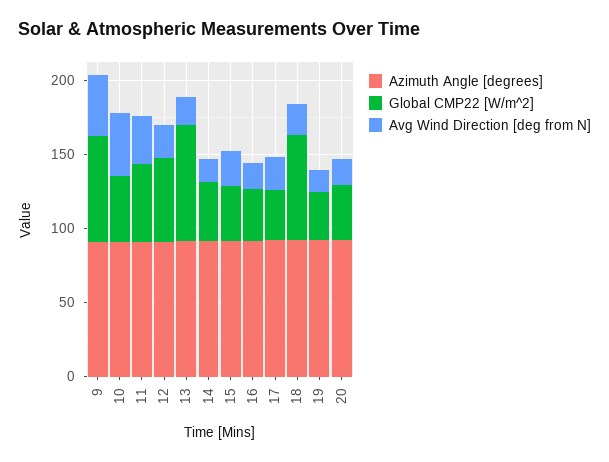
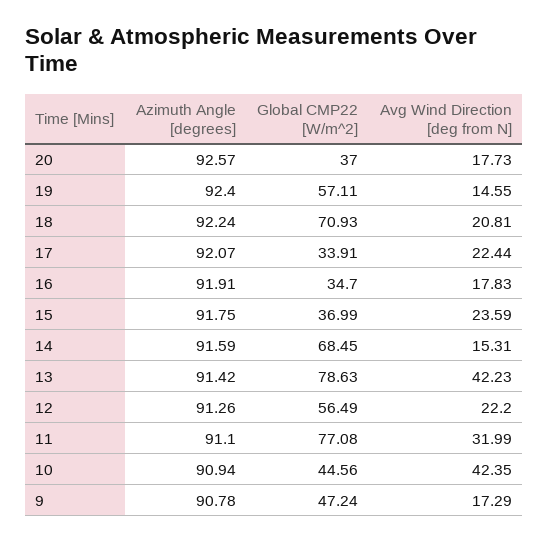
  {
    "Azimuth Angle [degrees]": {
      "9": 90.78,
      "10": 90.94,
      "11": 91.1,
      "12": 91.26,
      "13": 91.42,
      "14": 91.59,
      "15": 91.75,
      "16": 91.91,
      "17": 92.07,
      "18": 92.24,
      "19": 92.4,
      "20": 92.57
    },
    "Global CMP22 [W/m^2]": {
-     "9": 70,
+     "9": 47.24,
      "10": 44.56,
-     "11": 50,
+     "11": 77.08,
      "12": 56.49,
      "13": 78.63,
-     "14": 40,
+     "14": 68.45,
      "15": 36.99,
      "16": 34.7,
      "17": 33.91,
      "18": 70.93,
-     "19": 30,
+     "19": 57.11,
      "20": 37
    },
    "Avg Wind Direction [deg from N]": {
-     "9": 40,
+     "9": 17.29,
      "10": 42.35,
      "11": 31.99,
      "12": 22.2,
-     "13": 20,
+     "13": 42.23,
      "14": 15.31,
      "15": 23.59,
      "16": 17.83,
      "17": 22.44,
      "18": 20.81,
      "19": 14.55,
      "20": 17.73
    }
  }

